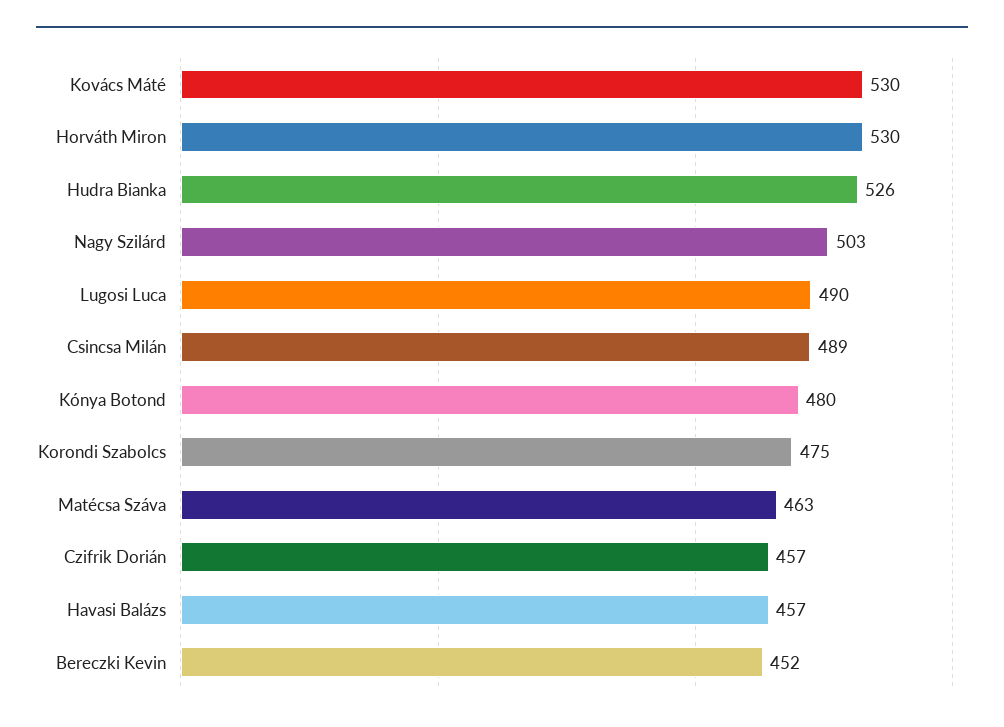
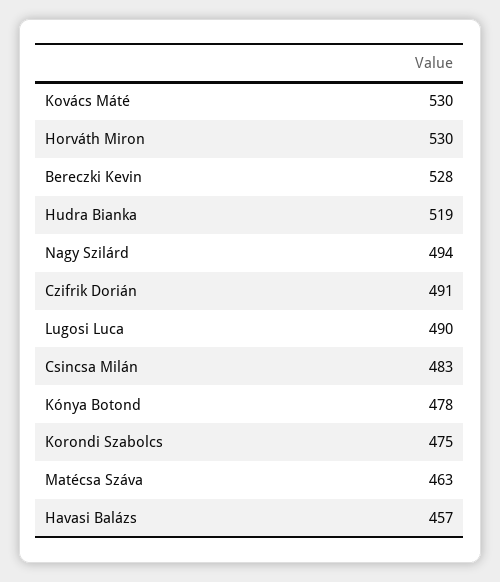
  {
    "Kovács Máté": 530,
    "Horváth Miron": 530,
-   "Hudra Bianka": 526,
+   "Hudra Bianka": 519,
-   "Nagy Szilárd": 503,
+   "Nagy Szilárd": 494,
    "Lugosi Luca": 490,
-   "Csincsa Milán": 489,
+   "Csincsa Milán": 483,
-   "Kónya Botond": 480,
+   "Kónya Botond": 478,
    "Korondi Szabolcs": 475,
    "Matécsa Száva": 463,
-   "Czifrik Dorián": 457,
+   "Czifrik Dorián": 491,
    "Havasi Balázs": 457,
-   "Bereczki Kevin": 452
+   "Bereczki Kevin": 528
  }

